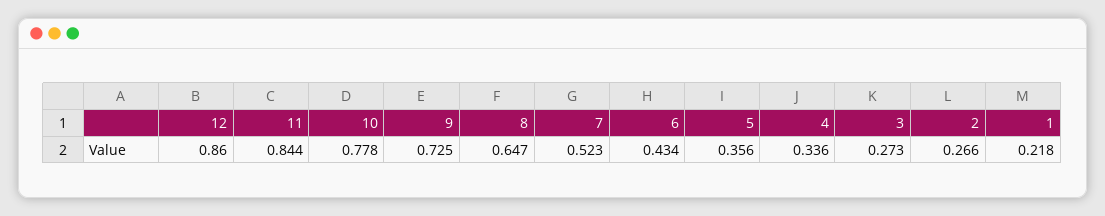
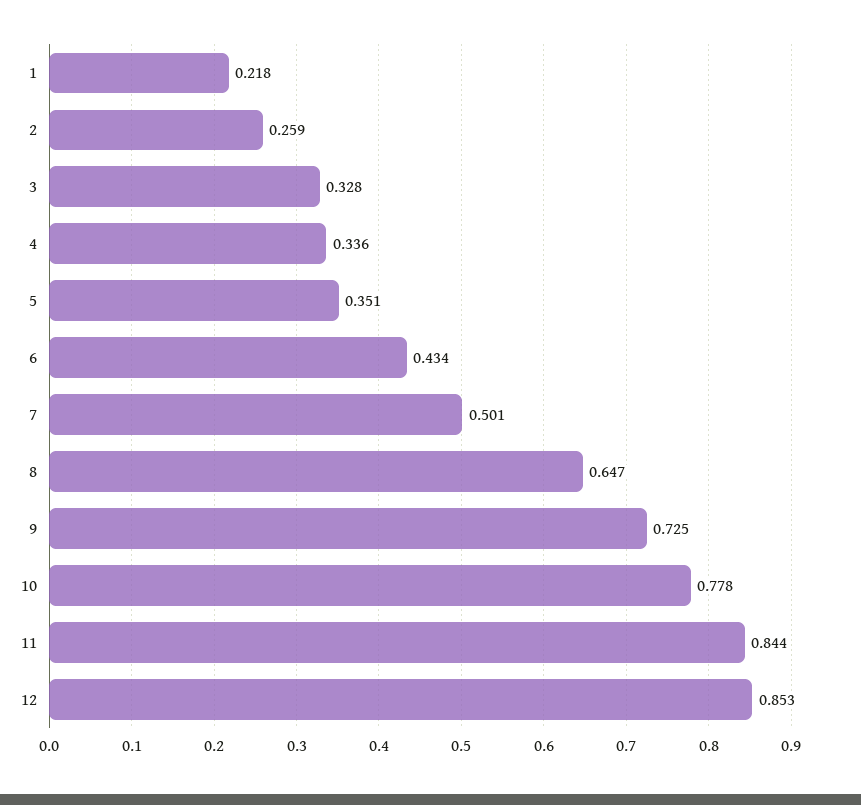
  {
-   "12": 0.86,
+   "12": 0.853,
    "11": 0.844,
    "10": 0.778,
    "9": 0.725,
    "8": 0.647,
-   "7": 0.523,
+   "7": 0.501,
    "6": 0.434,
-   "5": 0.356,
+   "5": 0.351,
    "4": 0.336,
-   "3": 0.273,
+   "3": 0.328,
-   "2": 0.266,
+   "2": 0.259,
    "1": 0.218
  }

